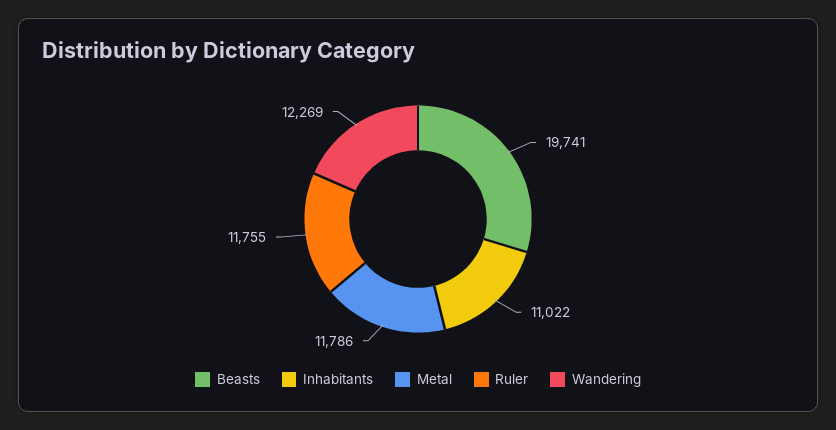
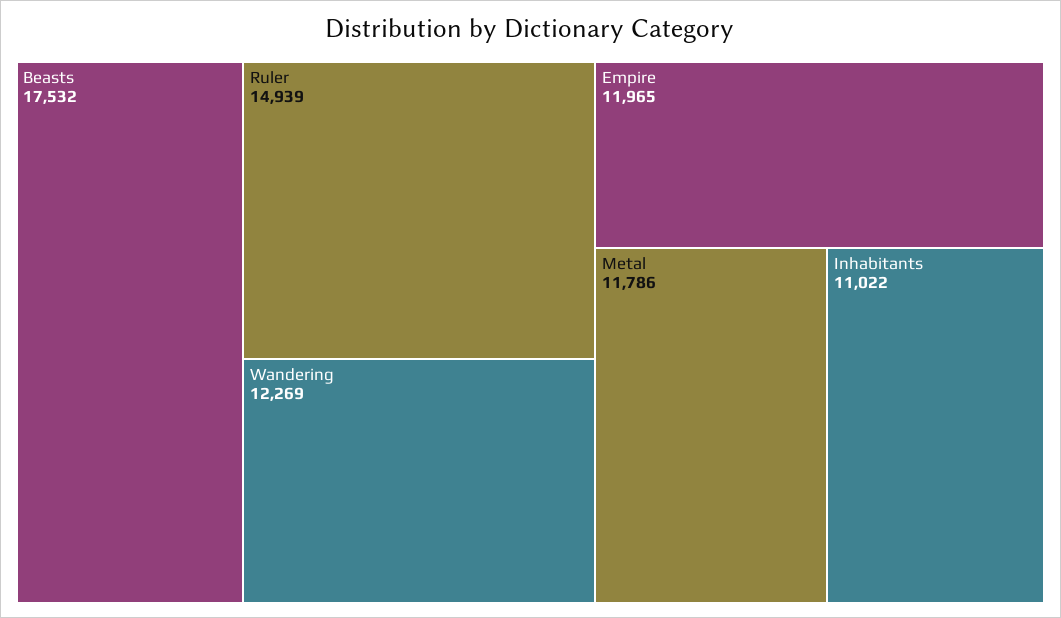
  {
-   "Beasts": 19741,
+   "Beasts": 17532,
    "Inhabitants": 11022,
    "Metal": 11786,
-   "Ruler": 11755,
+   "Ruler": 14939,
-   "Wandering": 12269
+   "Wandering": 12269,
+   "Empire": 11965
  }

